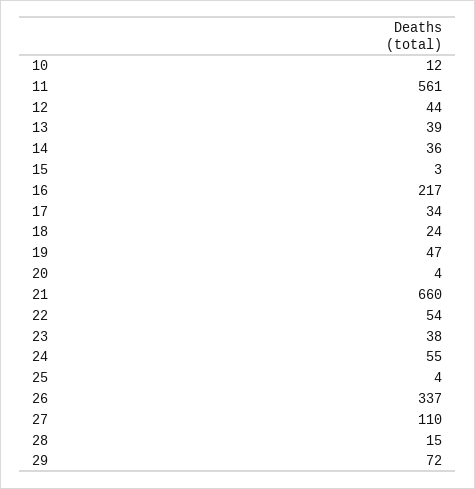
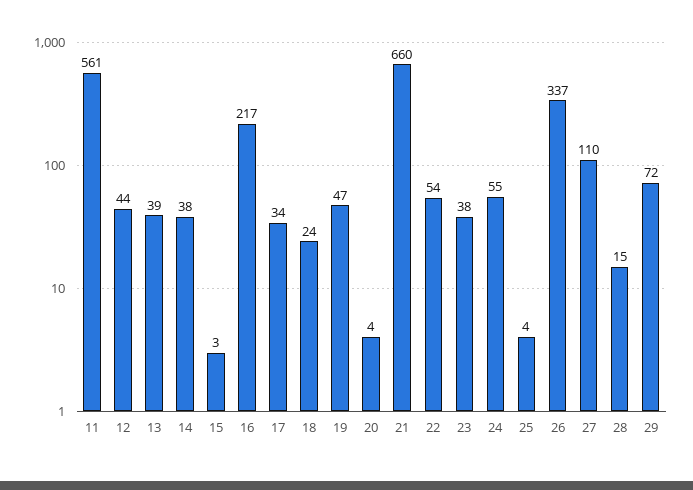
  {
-   "10": 12,
    "11": 561,
    "12": 44,
    "13": 39,
-   "14": 36,
+   "14": 38,
    "15": 3,
    "16": 217,
    "17": 34,
    "18": 24,
    "19": 47,
    "20": 4,
    "21": 660,
    "22": 54,
    "23": 38,
    "24": 55,
    "25": 4,
    "26": 337,
    "27": 110,
    "28": 15,
    "29": 72
  }

